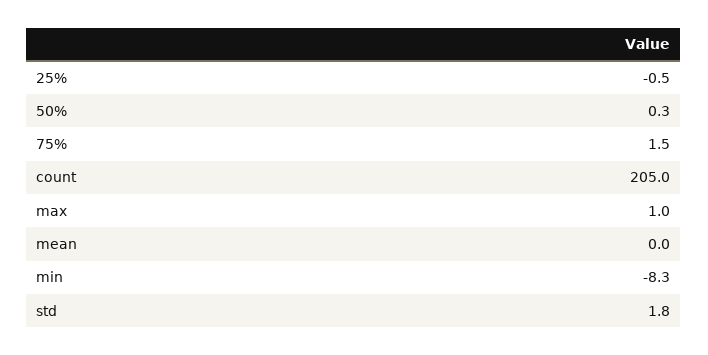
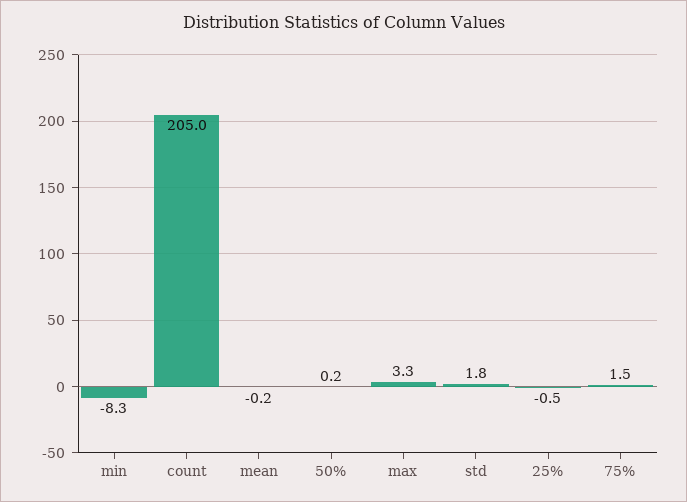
  {
    "25%": -0.5,
-   "50%": 0.3,
+   "50%": 0.2,
    "75%": 1.5,
    "count": 205,
-   "max": 1,
+   "max": 3.3,
-   "mean": 0,
+   "mean": -0.2,
    "min": -8.3,
    "std": 1.8
  }

